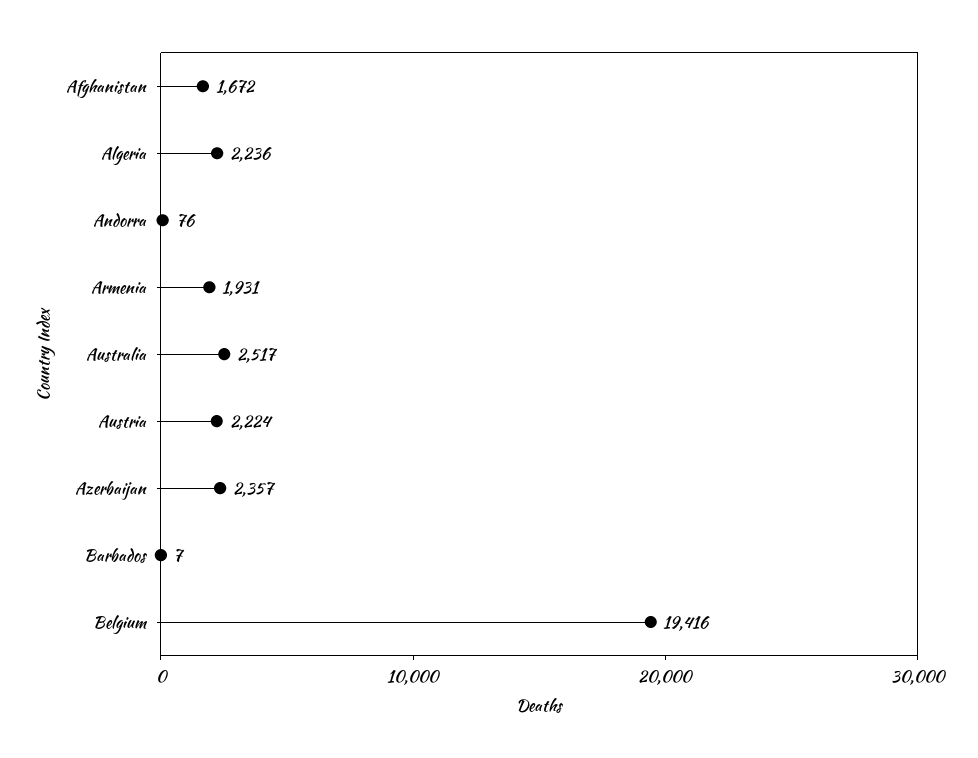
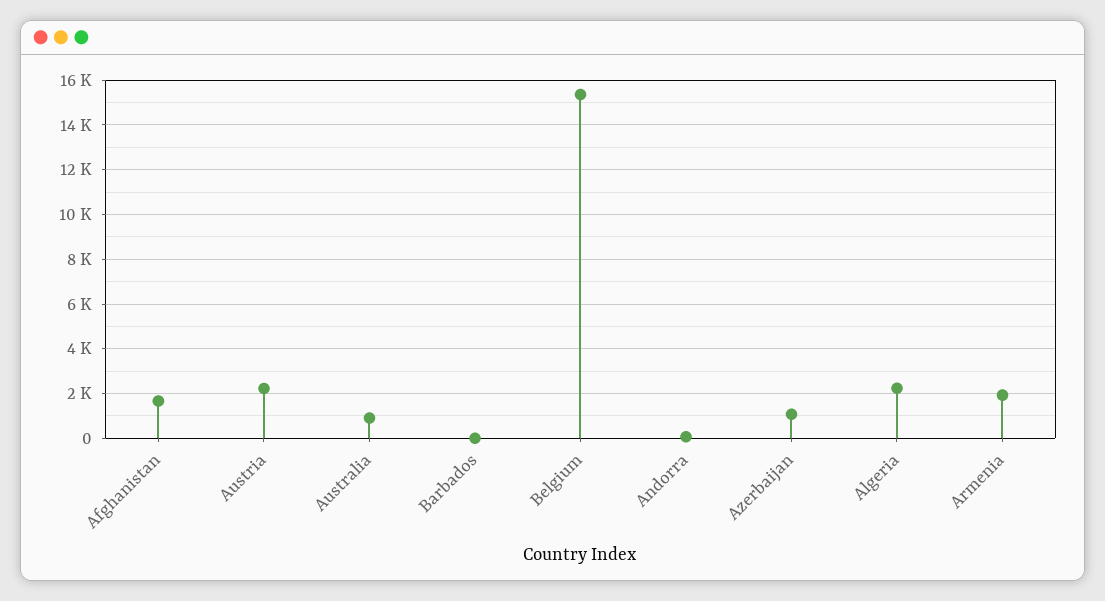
  {
    "Afghanistan": 1672,
    "Algeria": 2236,
    "Andorra": 76,
    "Armenia": 1931,
-   "Australia": 2517,
+   "Australia": 1000,
    "Austria": 2224,
-   "Azerbaijan": 2357,
+   "Azerbaijan": 1000,
    "Barbados": 7,
-   "Belgium": 19416
+   "Belgium": 15500
  }

